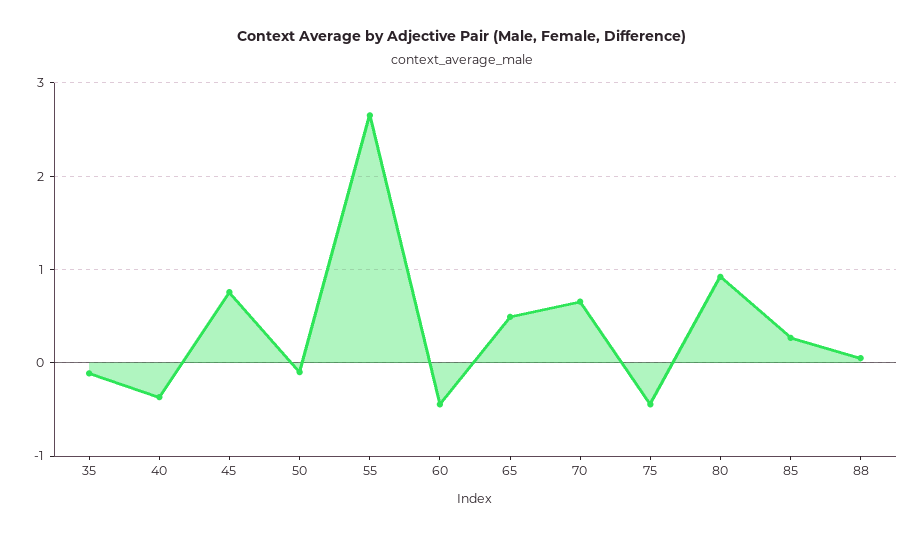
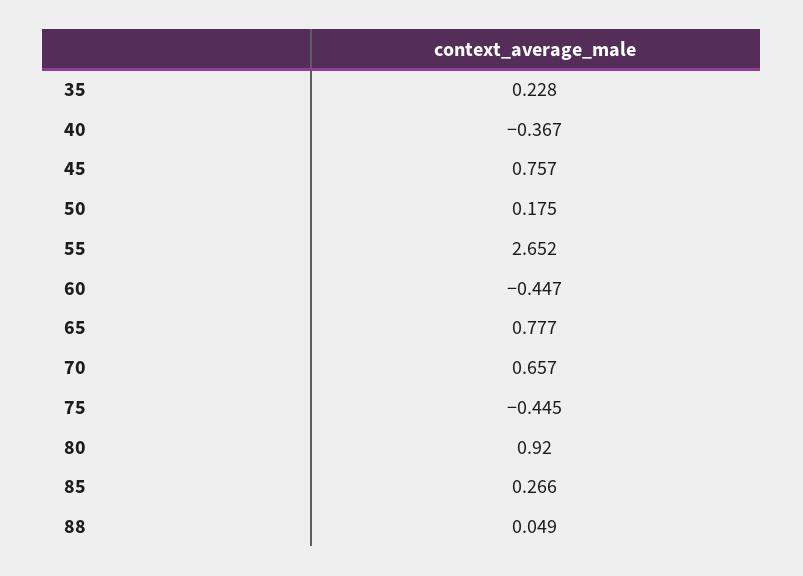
  {
-   "35": -0.1,
+   "35": 0.228,
    "40": -0.367,
    "45": 0.757,
-   "50": -0.1,
+   "50": 0.175,
    "55": 2.652,
    "60": -0.447,
-   "65": 0.5,
+   "65": 0.777,
    "70": 0.657,
    "75": -0.445,
    "80": 0.92,
    "85": 0.266,
    "88": 0.049
  }

